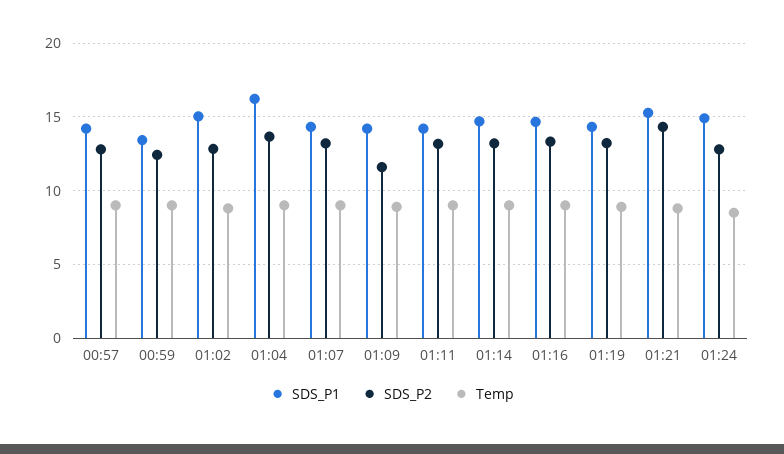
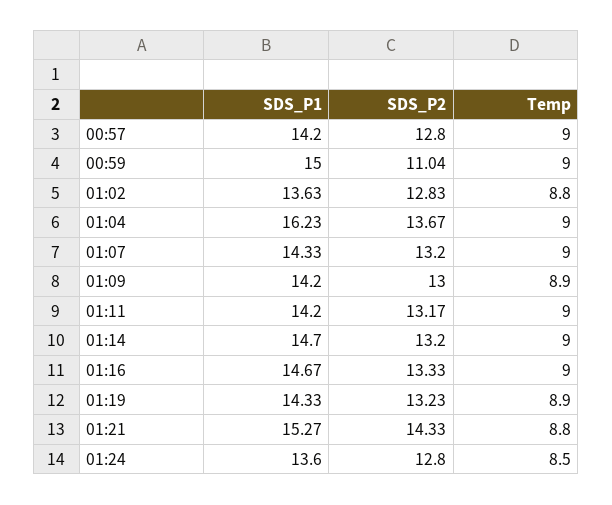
  {
    "SDS_P1": {
      "00:57": 14.2,
-     "00:59": 13.5,
+     "00:59": 15,
-     "01:02": 15,
+     "01:02": 13.63,
      "01:04": 16.23,
      "01:07": 14.33,
      "01:09": 14.2,
      "01:11": 14.2,
      "01:14": 14.7,
      "01:16": 14.67,
      "01:19": 14.33,
      "01:21": 15.27,
-     "01:24": 15
+     "01:24": 13.6
    },
    "SDS_P2": {
      "00:57": 12.8,
-     "00:59": 12.5,
+     "00:59": 11.04,
      "01:02": 12.83,
      "01:04": 13.67,
      "01:07": 13.2,
-     "01:09": 11.5,
+     "01:09": 13,
      "01:11": 13.17,
      "01:14": 13.2,
      "01:16": 13.33,
      "01:19": 13.23,
      "01:21": 14.33,
      "01:24": 12.8
    },
    "Temp": {
      "00:57": 9,
      "00:59": 9,
      "01:02": 8.8,
      "01:04": 9,
      "01:07": 9,
      "01:09": 8.9,
      "01:11": 9,
      "01:14": 9,
      "01:16": 9,
      "01:19": 8.9,
      "01:21": 8.8,
      "01:24": 8.5
    }
  }

